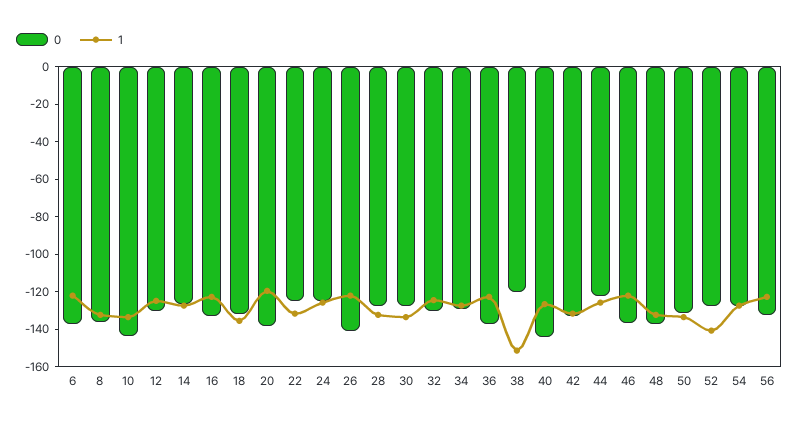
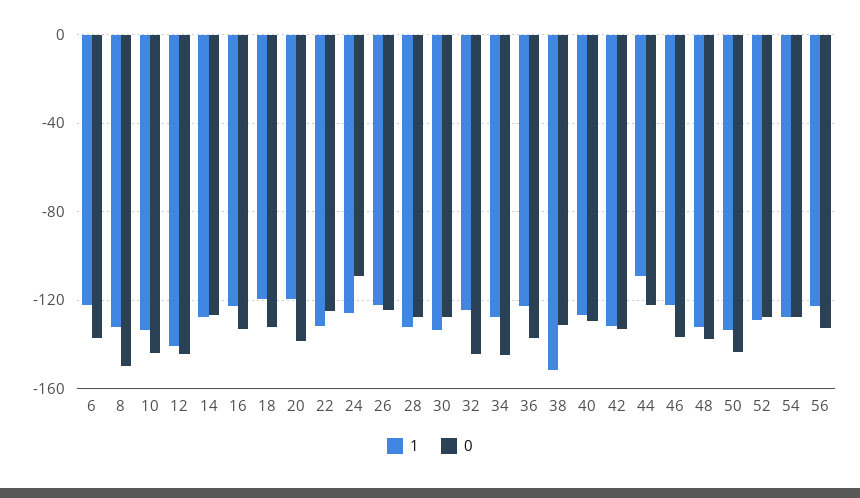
  {
    "0": {
      "6": -135,
-     "8": -135,
+     "8": -150,
      "10": -145,
-     "12": -130,
+     "12": -145,
      "14": -125,
      "16": -135,
      "18": -130,
      "20": -140,
      "22": -125,
-     "24": -125,
+     "24": -110,
-     "26": -140,
+     "26": -125,
      "28": -130,
      "30": -130,
-     "32": -130,
+     "32": -145,
-     "34": -130,
+     "34": -145,
      "36": -135,
-     "38": -120,
+     "38": -130,
-     "40": -145,
+     "40": -130,
      "42": -135,
      "44": -120,
      "46": -135,
      "48": -135,
-     "50": -130,
+     "50": -145,
      "52": -125,
      "54": -130,
      "56": -135
    },
    "1": {
      "6": -120,
      "8": -130,
      "10": -135,
-     "12": -125,
+     "12": -140,
      "14": -125,
      "16": -125,
-     "18": -135,
+     "18": -120,
      "20": -120,
      "22": -130,
      "24": -125,
      "26": -120,
      "28": -130,
      "30": -135,
      "32": -125,
      "34": -125,
      "36": -125,
      "38": -150,
      "40": -125,
      "42": -130,
-     "44": -125,
+     "44": -110,
      "46": -120,
      "48": -130,
      "50": -135,
-     "52": -140,
+     "52": -130,
      "54": -125,
      "56": -125
    }
  }

